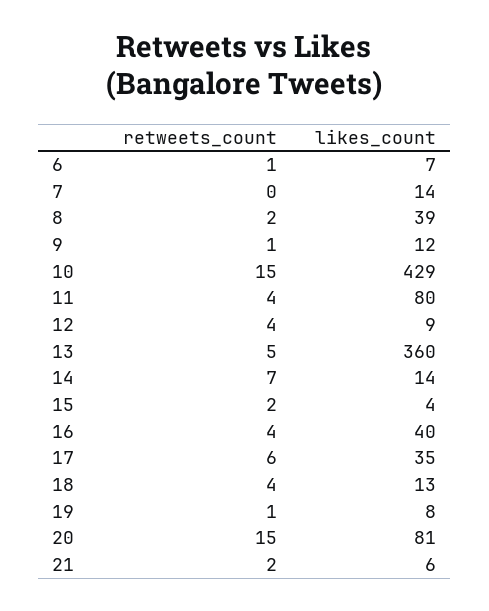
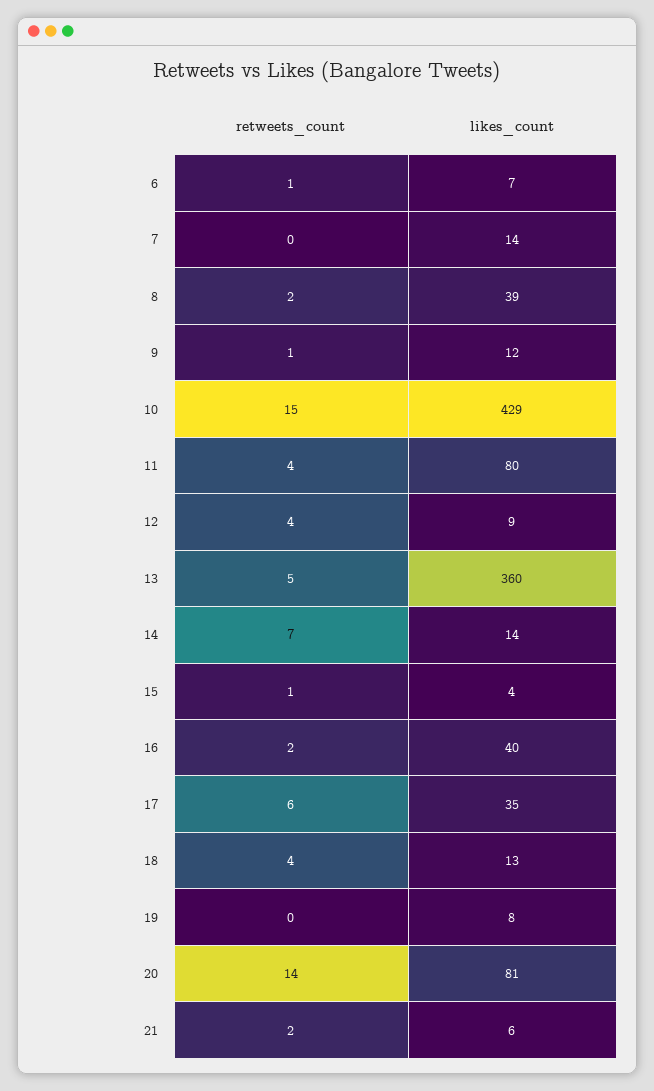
  {
    "retweets_count": {
      "6": 1,
      "7": 0,
      "8": 2,
      "9": 1,
      "10": 15,
      "11": 4,
      "12": 4,
      "13": 5,
      "14": 7,
-     "15": 2,
+     "15": 1,
-     "16": 4,
+     "16": 2,
      "17": 6,
      "18": 4,
-     "19": 1,
+     "19": 0,
-     "20": 15,
+     "20": 14,
      "21": 2
    },
    "likes_count": {
      "6": 7,
      "7": 14,
      "8": 39,
      "9": 12,
      "10": 429,
      "11": 80,
      "12": 9,
      "13": 360,
      "14": 14,
      "15": 4,
      "16": 40,
      "17": 35,
      "18": 13,
      "19": 8,
      "20": 81,
      "21": 6
    }
  }

